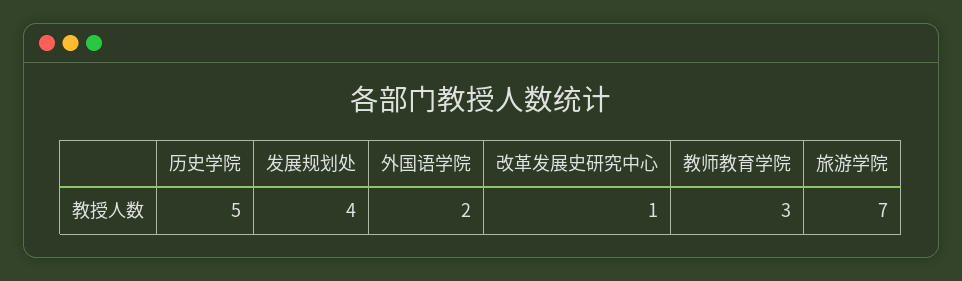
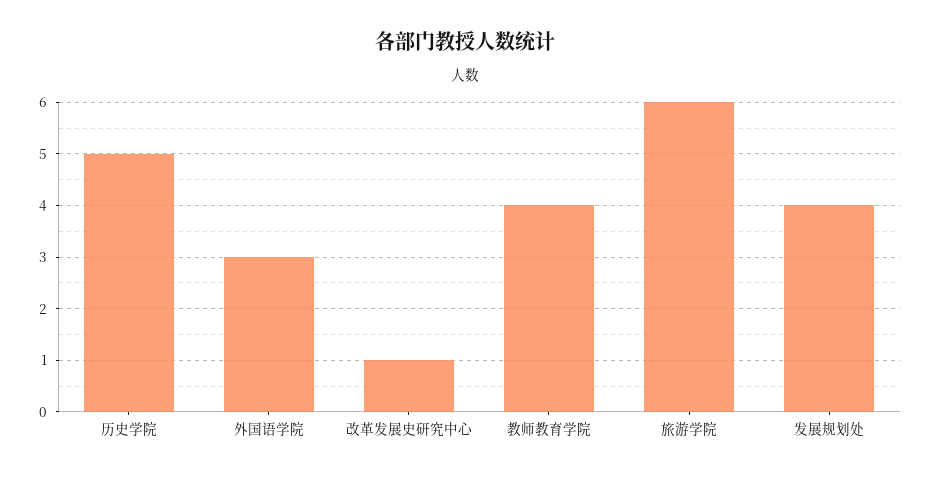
  {
    "历史学院": 5,
    "发展规划处": 4,
-   "外国语学院": 2,
+   "外国语学院": 3,
    "改革发展史研究中心": 1,
-   "教师教育学院": 3,
+   "教师教育学院": 4,
-   "旅游学院": 7
+   "旅游学院": 6
  }

